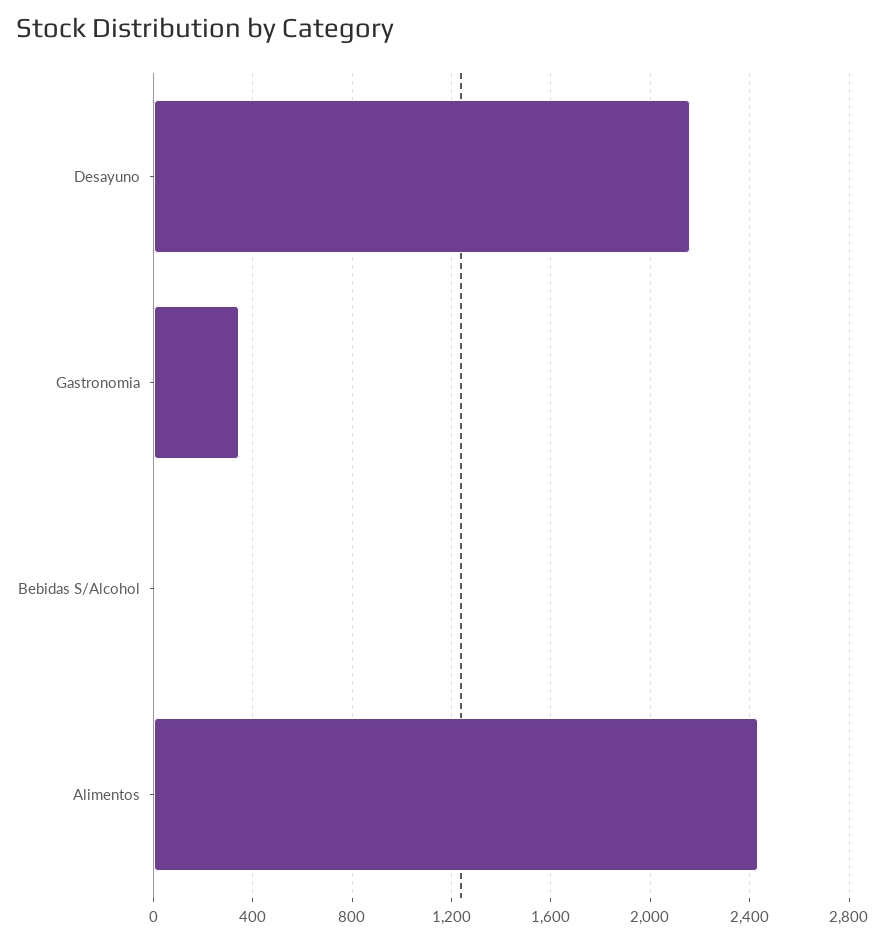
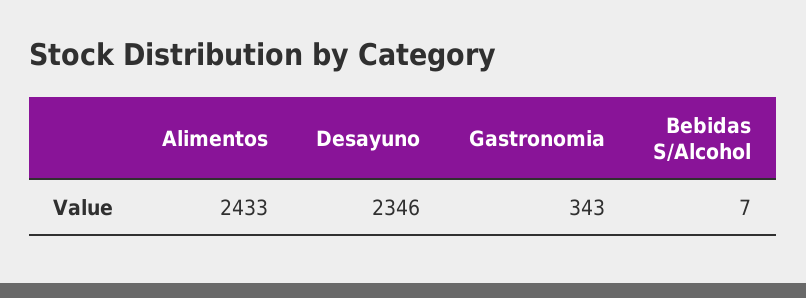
  {
-   "Desayuno": 2150,
+   "Desayuno": 2346,
    "Gastronomia": 343,
    "Bebidas S/Alcohol": 7,
    "Alimentos": 2433
  }

